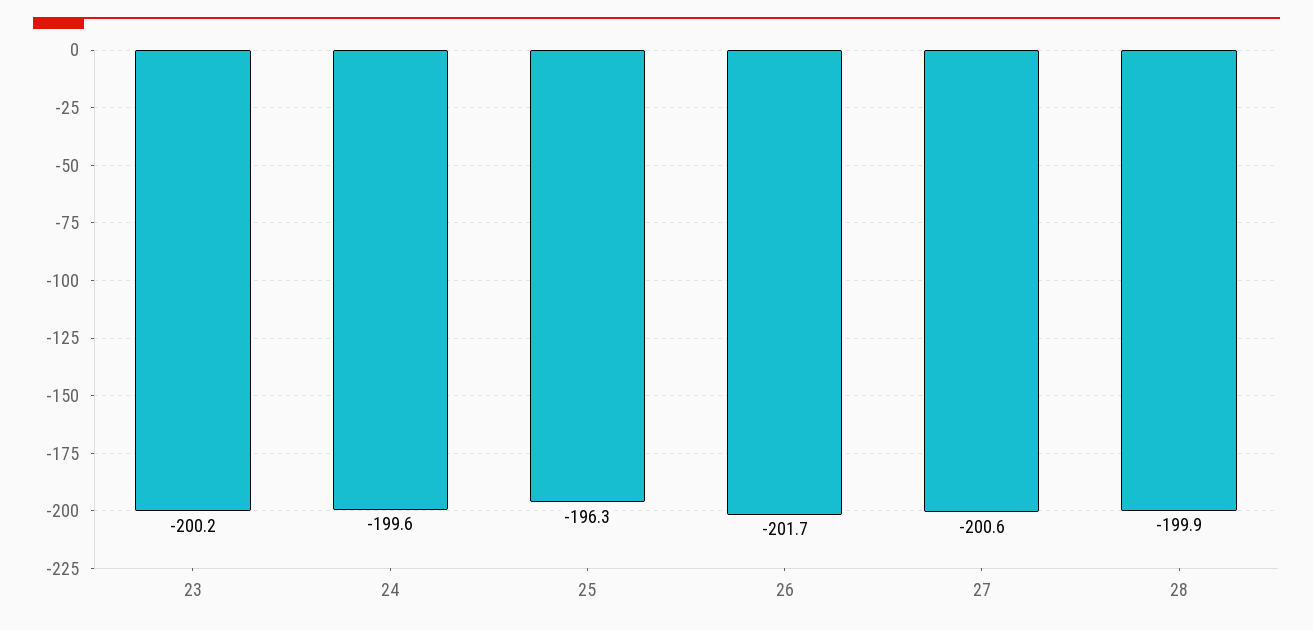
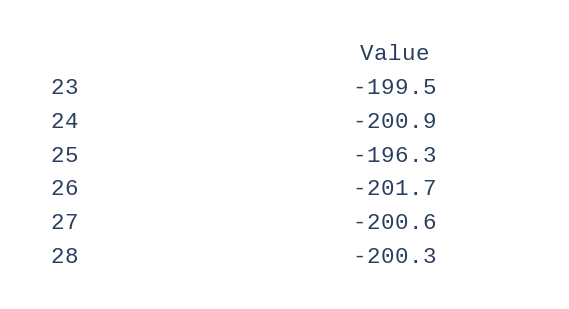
  {
-   "23": -200.2,
+   "23": -199.5,
-   "24": -199.6,
+   "24": -200.9,
    "25": -196.3,
    "26": -201.7,
    "27": -200.6,
-   "28": -199.9
+   "28": -200.3
  }

